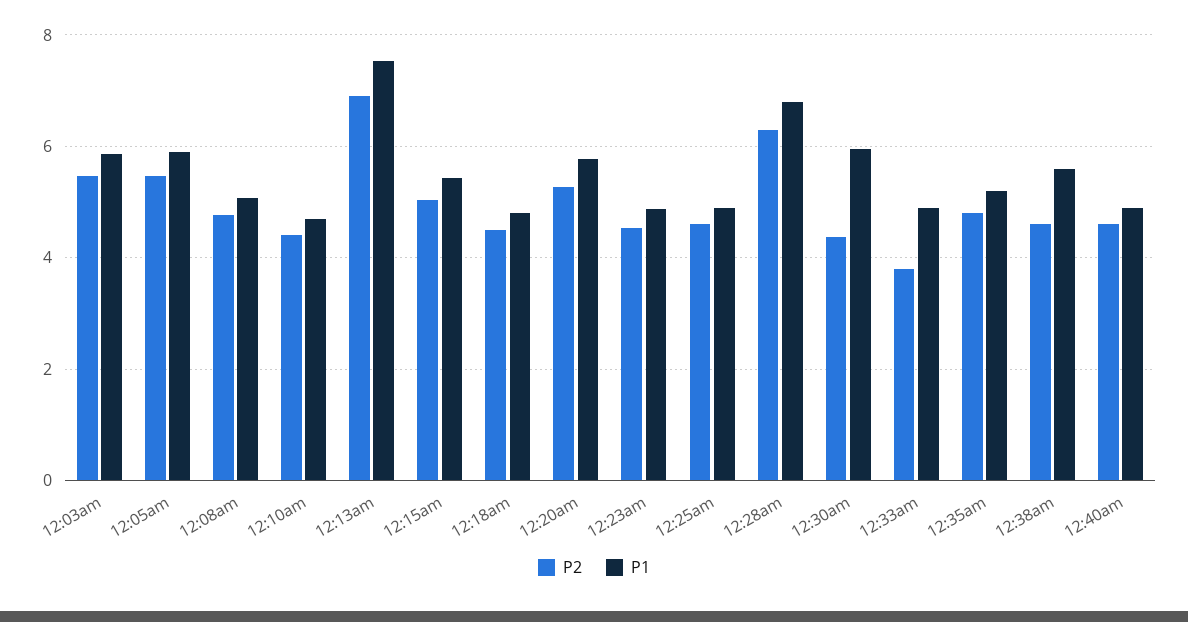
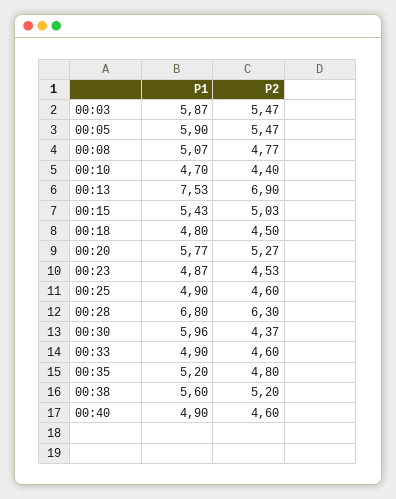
  {
    "P2": {
      "12:03am": 5.47,
      "12:05am": 5.47,
      "12:08am": 4.77,
      "12:10am": 4.4,
      "12:13am": 6.9,
      "12:15am": 5.03,
      "12:18am": 4.5,
      "12:20am": 5.27,
      "12:23am": 4.53,
      "12:25am": 4.6,
      "12:28am": 6.3,
      "12:30am": 4.37,
-     "12:33am": 3.8,
+     "12:33am": 4.6,
      "12:35am": 4.8,
-     "12:38am": 4.6,
+     "12:38am": 5.2,
      "12:40am": 4.6
    },
    "P1": {
      "12:03am": 5.87,
      "12:05am": 5.9,
      "12:08am": 5.07,
      "12:10am": 4.7,
      "12:13am": 7.53,
      "12:15am": 5.43,
      "12:18am": 4.8,
      "12:20am": 5.77,
      "12:23am": 4.87,
      "12:25am": 4.9,
      "12:28am": 6.8,
      "12:30am": 5.96,
      "12:33am": 4.9,
      "12:35am": 5.2,
      "12:38am": 5.6,
      "12:40am": 4.9
    }
  }

